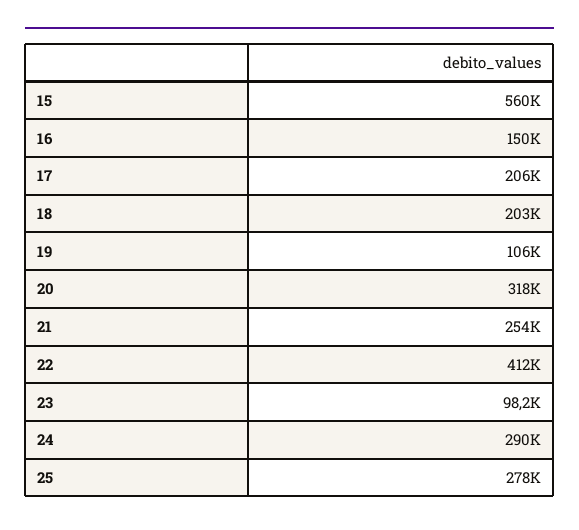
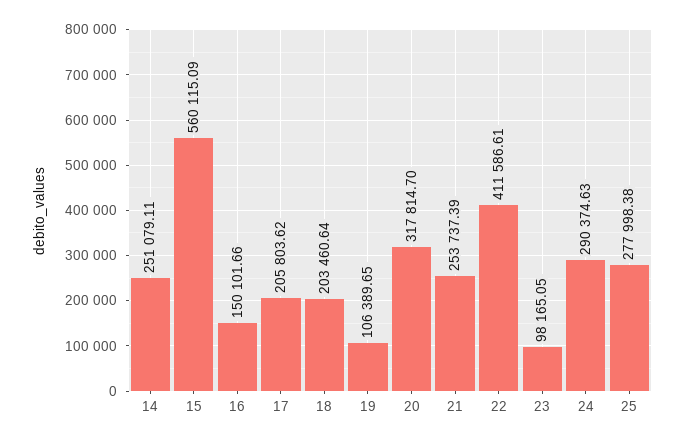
  {
    "15": 560115.09,
    "16": 150101.66,
    "17": 205803.62,
    "18": 203460.64,
    "19": 106389.65,
    "20": 317814.7,
    "21": 253737.39,
    "22": 411586.61,
    "23": 98165.05,
    "24": 290374.63,
-   "25": 277998.38
+   "25": 277998.38,
+   "14": 251079.11
  }

